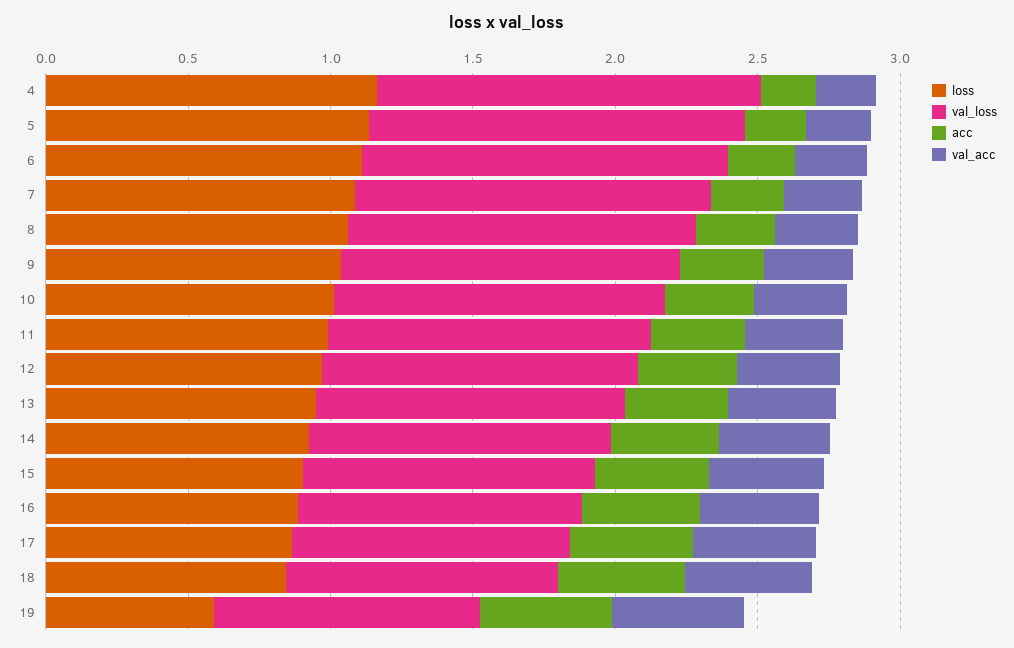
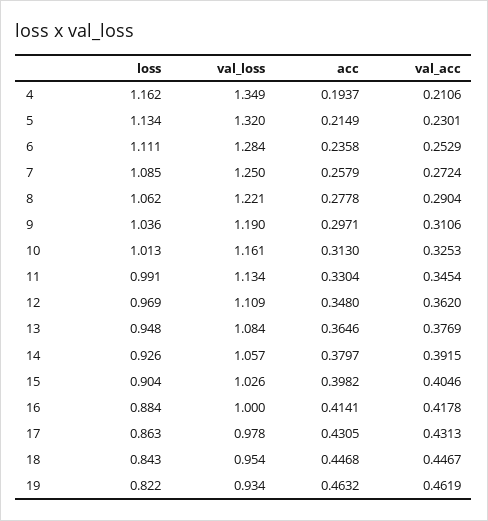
  {
    "loss": {
      "4": 1.162,
      "5": 1.134,
      "6": 1.111,
      "7": 1.085,
      "8": 1.062,
      "9": 1.036,
      "10": 1.013,
      "11": 0.991,
      "12": 0.969,
      "13": 0.948,
      "14": 0.926,
      "15": 0.904,
      "16": 0.884,
      "17": 0.863,
      "18": 0.843,
-     "19": 0.6
+     "19": 0.822
    },
    "val_loss": {
      "4": 1.349,
      "5": 1.32,
      "6": 1.284,
      "7": 1.25,
      "8": 1.221,
      "9": 1.19,
      "10": 1.161,
      "11": 1.134,
      "12": 1.109,
      "13": 1.084,
      "14": 1.057,
      "15": 1.026,
      "16": 1,
      "17": 0.978,
      "18": 0.954,
      "19": 0.934
    },
    "acc": {
      "4": 0.1937,
      "5": 0.2149,
      "6": 0.2358,
      "7": 0.2579,
      "8": 0.2778,
      "9": 0.2971,
      "10": 0.313,
      "11": 0.3304,
      "12": 0.348,
      "13": 0.3646,
      "14": 0.3797,
      "15": 0.3982,
      "16": 0.4141,
      "17": 0.4305,
      "18": 0.4468,
      "19": 0.4632
    },
    "val_acc": {
      "4": 0.2106,
      "5": 0.2301,
      "6": 0.2529,
      "7": 0.2724,
      "8": 0.2904,
      "9": 0.3106,
      "10": 0.3253,
      "11": 0.3454,
      "12": 0.362,
      "13": 0.3769,
      "14": 0.3915,
      "15": 0.4046,
      "16": 0.4178,
      "17": 0.4313,
      "18": 0.4467,
      "19": 0.4619
    }
  }

